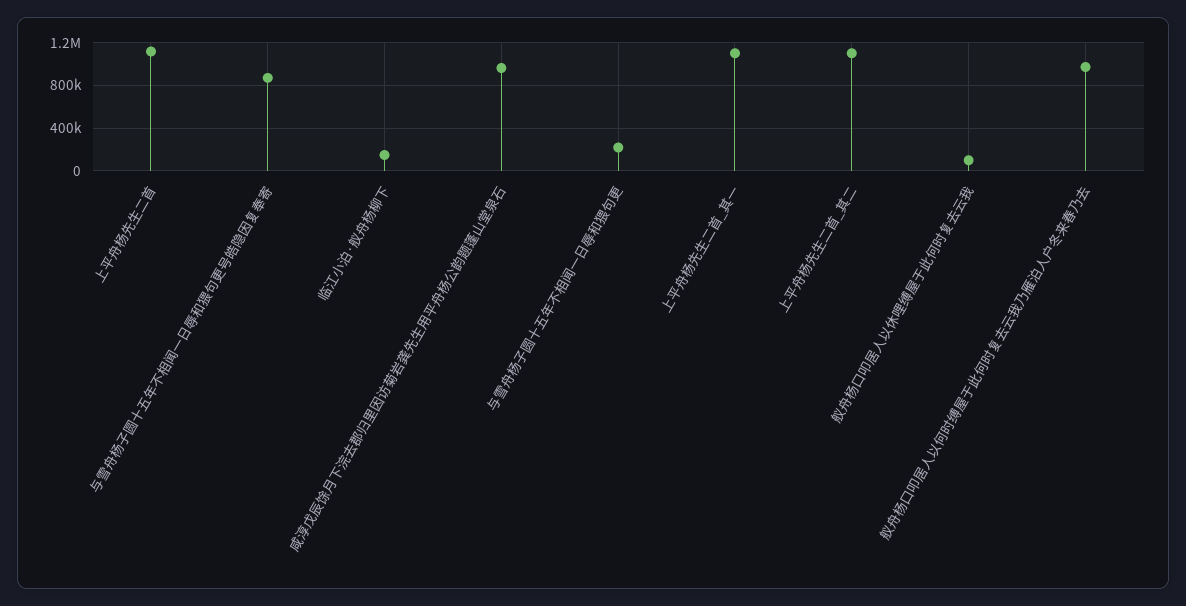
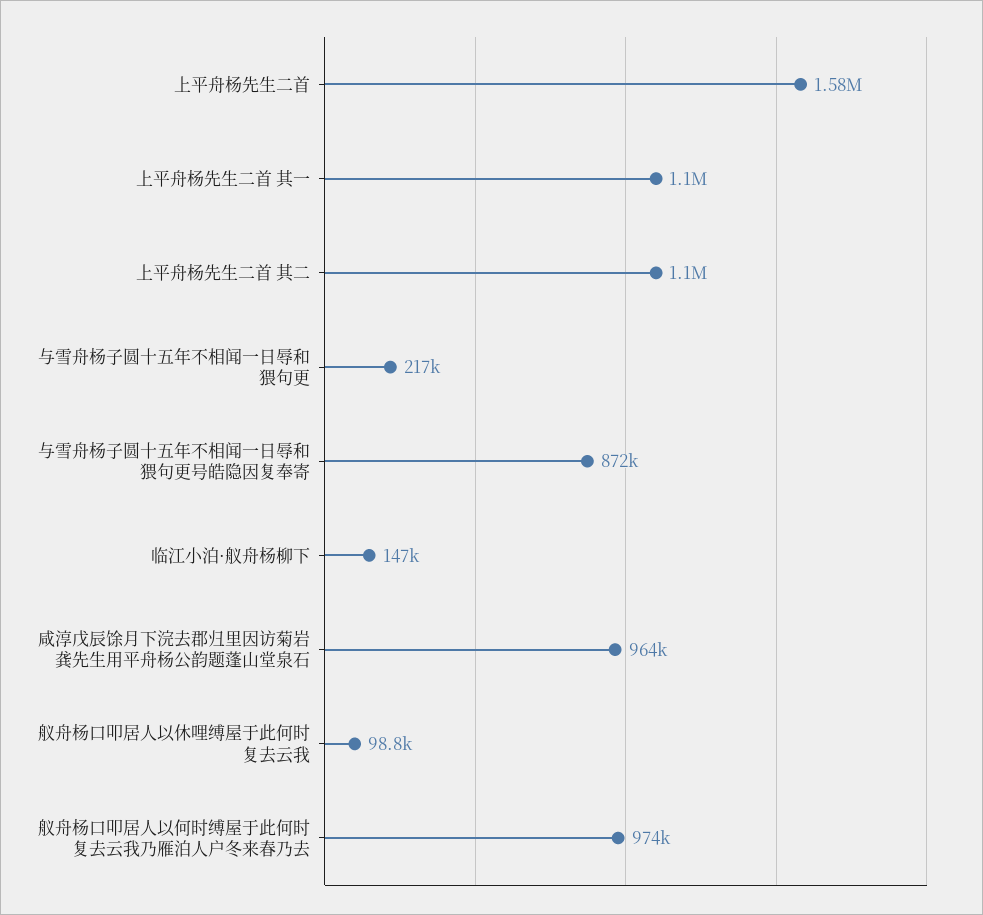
  {
-   "上平舟杨先生二首": 1100000,
+   "上平舟杨先生二首": 1580000,
    "与雪舟杨子圆十五年不相闻一日辱和猥句更号皓隐因复奉寄": 872000,
    "临江小泊·舣舟杨柳下": 147000,
    "咸淳戊辰馀月下浣去郡归里因访菊岩龚先生用平舟杨公韵题蓬山堂泉石": 964000,
    "与雪舟杨子圆十五年不相闻一日辱和猥句更": 217000,
    "上平舟杨先生二首_其一": 1100000,
    "上平舟杨先生二首_其二": 1100000,
    "舣舟杨口叩居人以休哩缚屋于此何时复去云我": 98800,
    "舣舟杨口叩居人以何时缚屋于此何时复去云我乃雁泊人户冬来春乃去": 974000
  }

